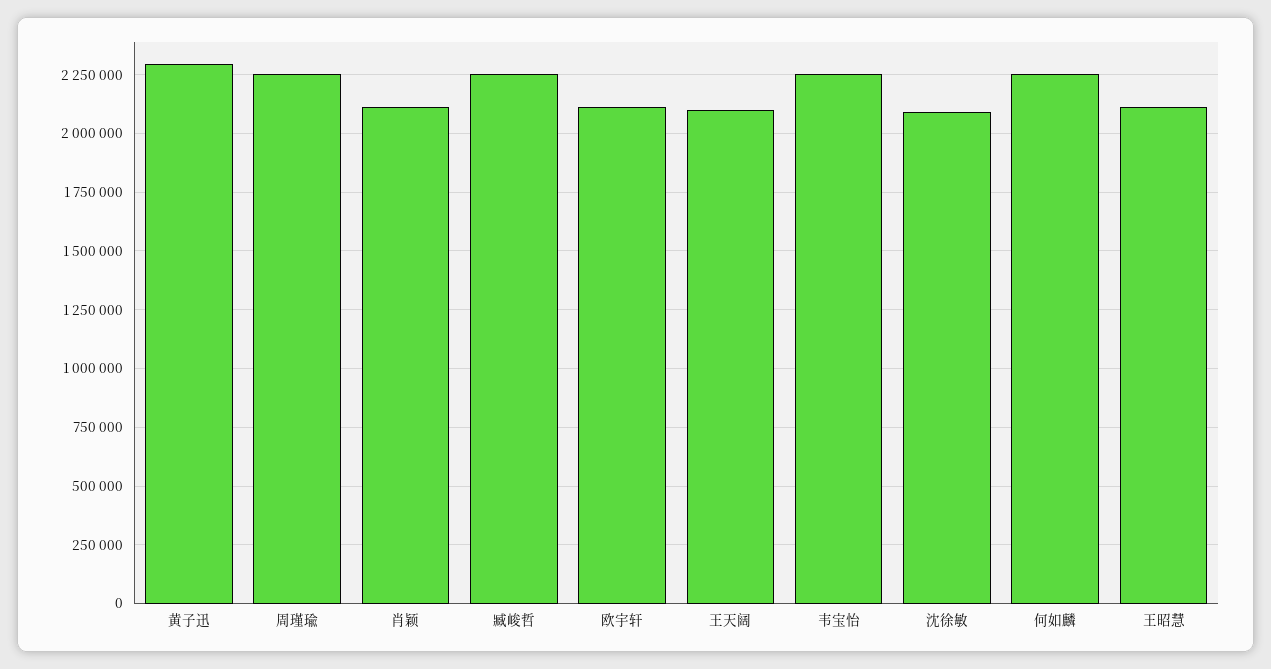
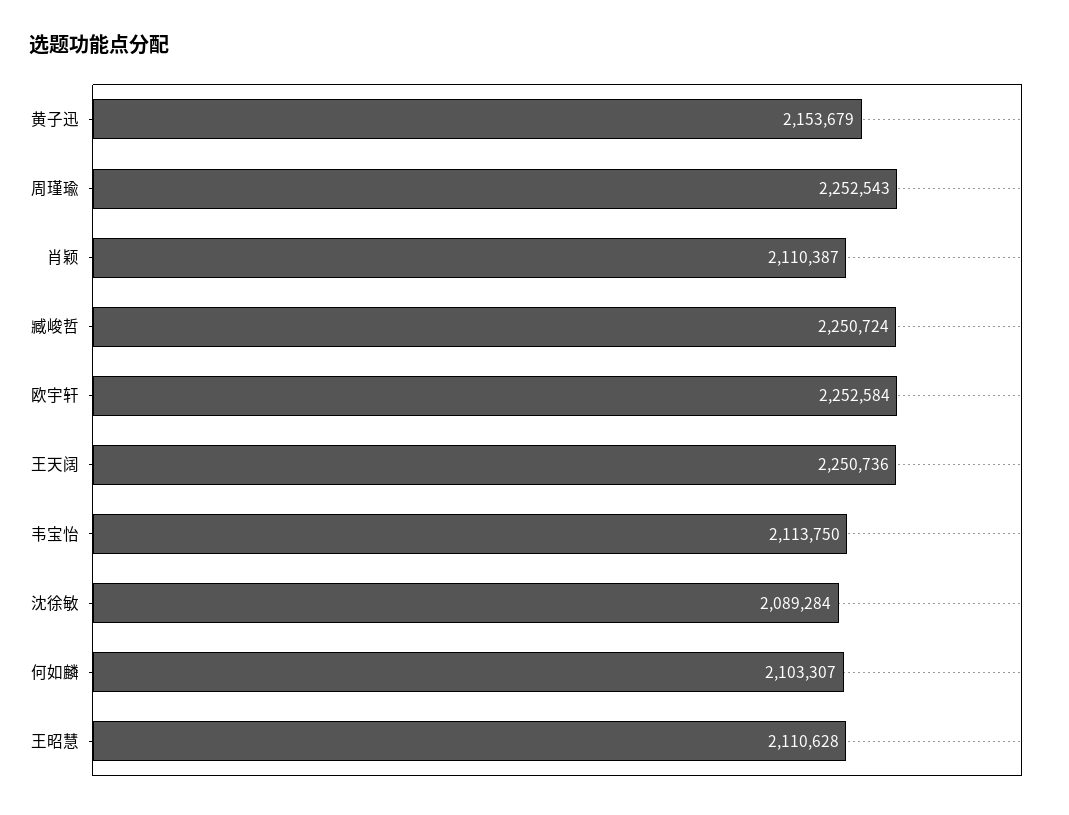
  {
-   "黄子迅": 2300000,
+   "黄子迅": 2153679,
    "周瑾瑜": 2252543,
    "肖颖": 2110387,
    "臧峻哲": 2250724,
-   "欧宇轩": 2100000,
+   "欧宇轩": 2252584,
-   "王天阔": 2100000,
+   "王天阔": 2250736,
-   "韦宝怡": 2250000,
+   "韦宝怡": 2113750,
    "沈徐敏": 2089284,
-   "何如麟": 2250000,
+   "何如麟": 2103307,
    "王昭慧": 2110628
  }

